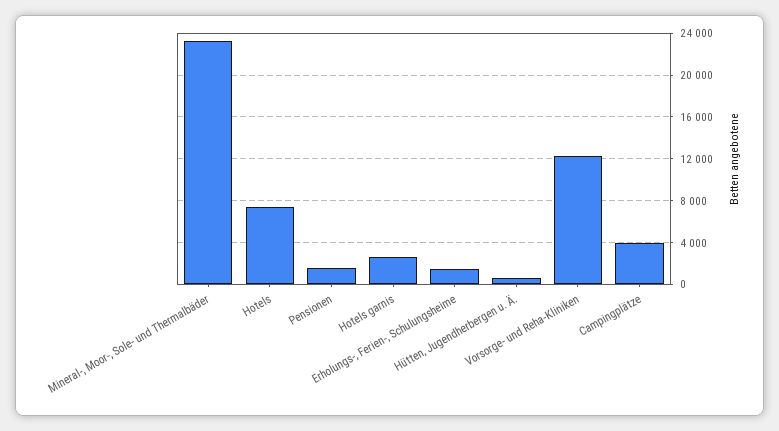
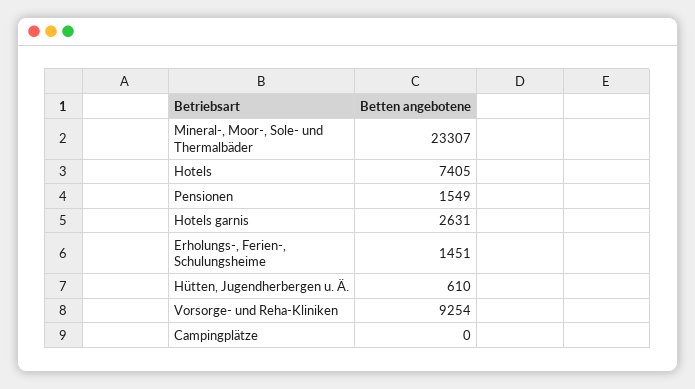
  {
    "Mineral-, Moor-, Sole- und Thermalbäder": 23307,
    "Hotels": 7405,
    "Pensionen": 1549,
    "Hotels garnis": 2631,
    "Erholungs-, Ferien-, Schulungsheime": 1451,
    "Hütten, Jugendherbergen u. Ä.": 610,
-   "Vorsorge- und Reha-Kliniken": 12000,
+   "Vorsorge- und Reha-Kliniken": 9254,
-   "Campingplätze": 4000
+   "Campingplätze": 0
  }

